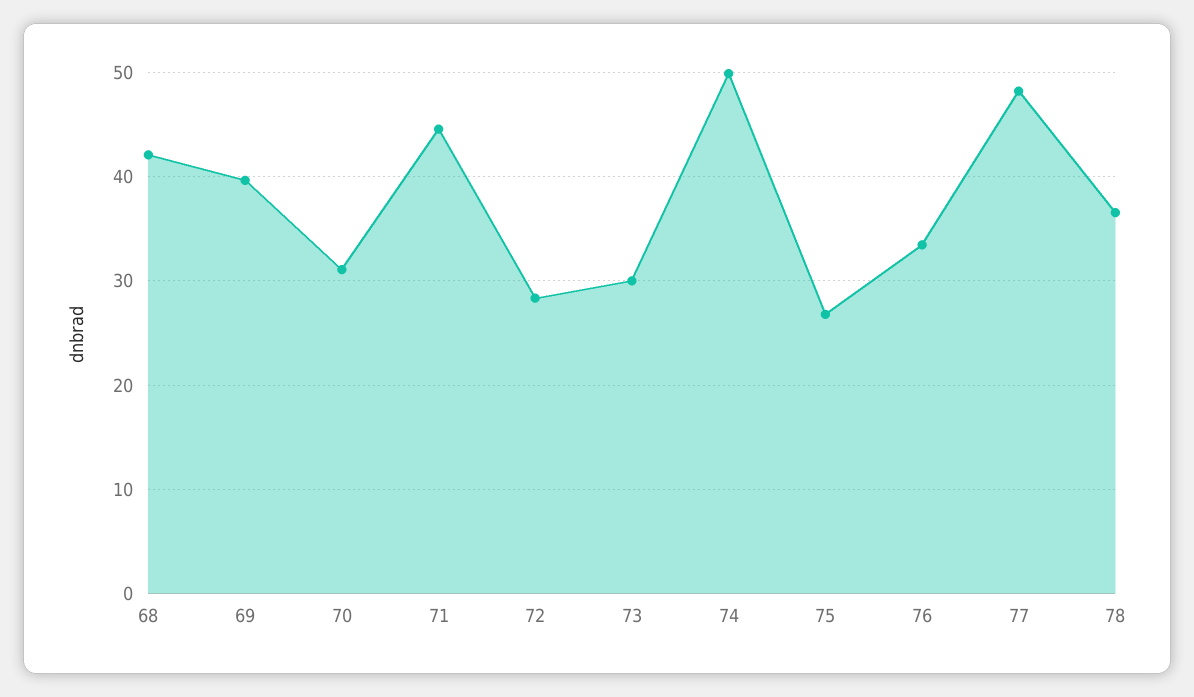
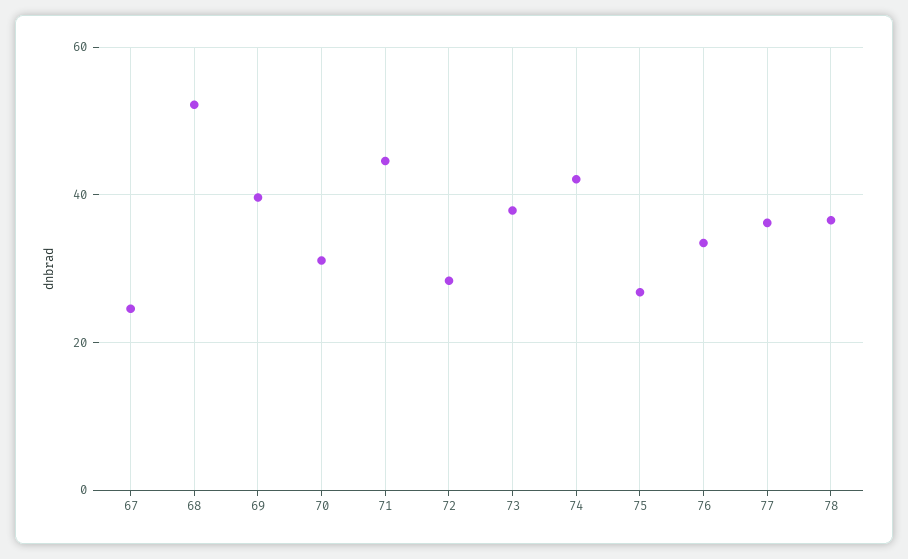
  {
-   "68": 42,
+   "68": 52,
    "69": 40,
    "70": 31,
    "71": 45,
    "72": 28,
-   "73": 30,
+   "73": 38,
-   "74": 50,
+   "74": 42,
    "75": 27,
    "76": 33,
-   "77": 48,
+   "77": 36,
-   "78": 37
+   "78": 37,
+   "67": 24
  }

